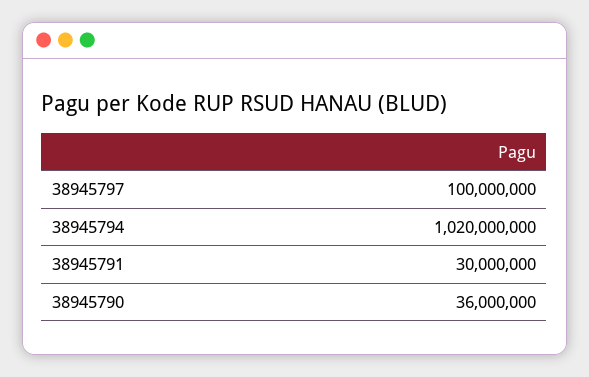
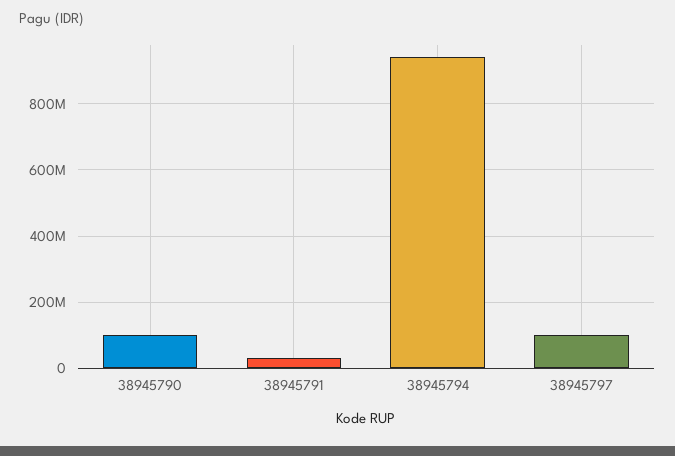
  {
    "38945797": 100000000,
-   "38945794": 1020000000,
+   "38945794": 940000000,
    "38945791": 30000000,
-   "38945790": 36000000
+   "38945790": 100000000
  }

